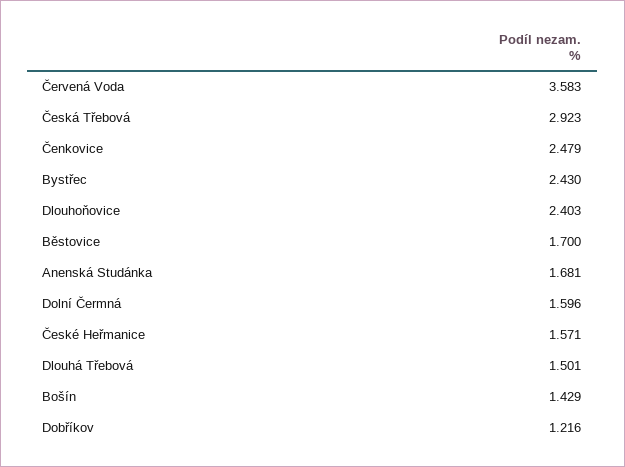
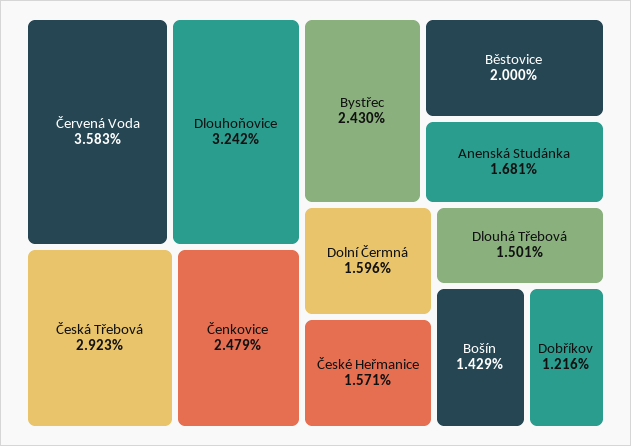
  {
    "Červená Voda": 3.583,
    "Česká Třebová": 2.923,
    "Čenkovice": 2.479,
    "Bystřec": 2.43,
-   "Dlouhoňovice": 2.403,
+   "Dlouhoňovice": 3.242,
-   "Běstovice": 1.7,
+   "Běstovice": 2,
    "Anenská Studánka": 1.681,
    "Dolní Čermná": 1.596,
    "České Heřmanice": 1.571,
    "Dlouhá Třebová": 1.501,
    "Bošín": 1.429,
    "Dobříkov": 1.216
  }

